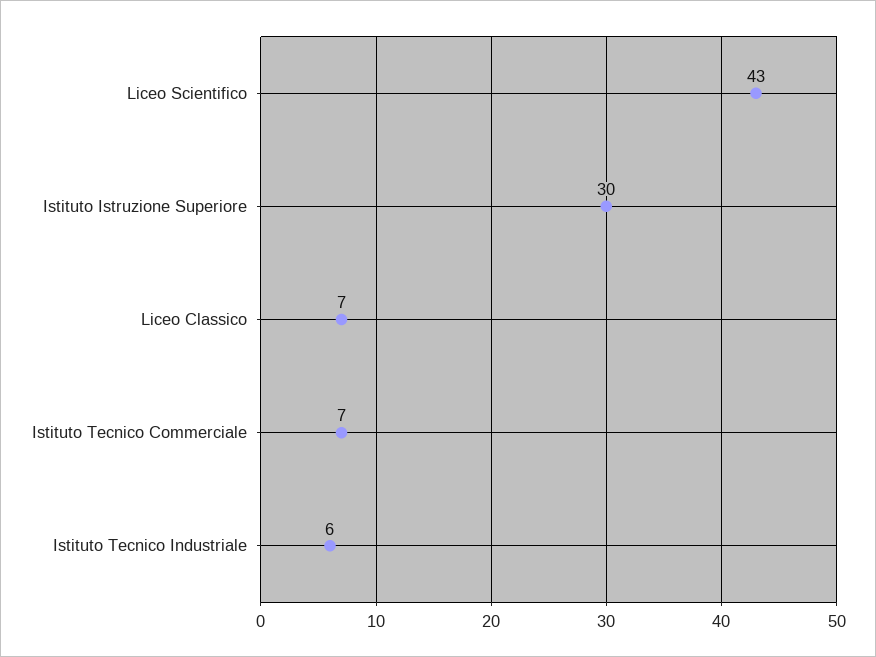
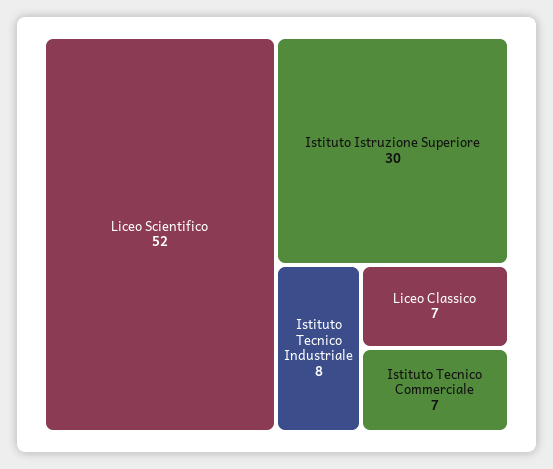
  {
-   "Liceo Scientifico": 43,
+   "Liceo Scientifico": 52,
    "Istituto Istruzione Superiore": 30,
    "Liceo Classico": 7,
    "Istituto Tecnico Commerciale": 7,
-   "Istituto Tecnico Industriale": 6
+   "Istituto Tecnico Industriale": 8
  }

